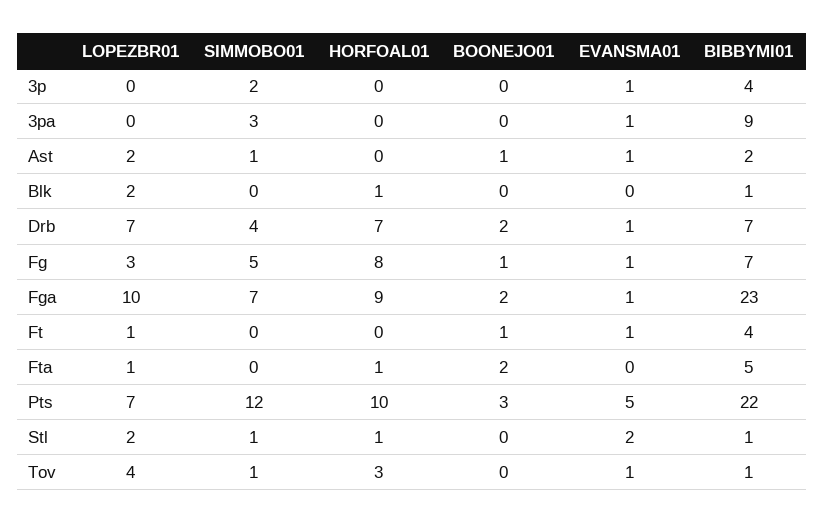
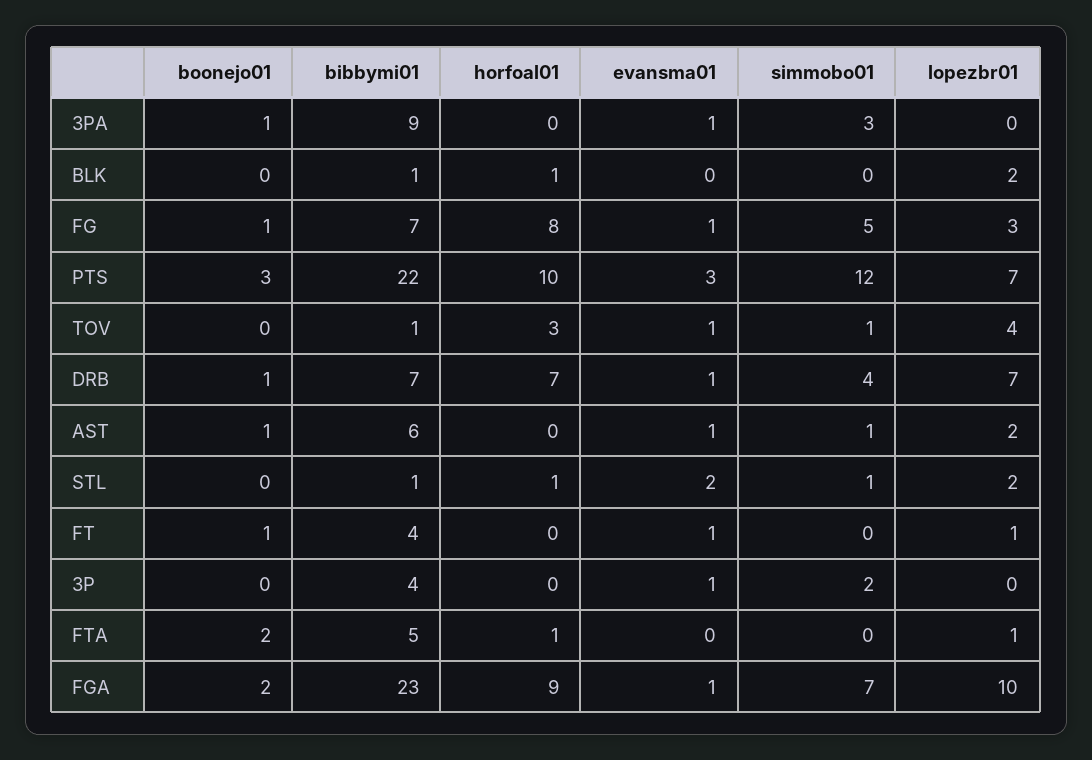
  {
    "LOPEZBR01": {
      "3p": 0,
      "3pa": 0,
      "Ast": 2,
      "Blk": 2,
      "Drb": 7,
      "Fg": 3,
      "Fga": 10,
      "Ft": 1,
      "Fta": 1,
      "Pts": 7,
      "Stl": 2,
      "Tov": 4
    },
    "SIMMOBO01": {
      "3p": 2,
      "3pa": 3,
      "Ast": 1,
      "Blk": 0,
      "Drb": 4,
      "Fg": 5,
      "Fga": 7,
      "Ft": 0,
      "Fta": 0,
      "Pts": 12,
      "Stl": 1,
      "Tov": 1
    },
    "HORFOAL01": {
      "3p": 0,
      "3pa": 0,
      "Ast": 0,
      "Blk": 1,
      "Drb": 7,
      "Fg": 8,
      "Fga": 9,
      "Ft": 0,
      "Fta": 1,
      "Pts": 10,
      "Stl": 1,
      "Tov": 3
    },
    "BOONEJO01": {
      "3p": 0,
-     "3pa": 0,
+     "3pa": 1,
      "Ast": 1,
      "Blk": 0,
-     "Drb": 2,
+     "Drb": 1,
      "Fg": 1,
      "Fga": 2,
      "Ft": 1,
      "Fta": 2,
      "Pts": 3,
      "Stl": 0,
      "Tov": 0
    },
    "EVANSMA01": {
      "3p": 1,
      "3pa": 1,
      "Ast": 1,
      "Blk": 0,
      "Drb": 1,
      "Fg": 1,
      "Fga": 1,
      "Ft": 1,
      "Fta": 0,
-     "Pts": 5,
+     "Pts": 3,
      "Stl": 2,
      "Tov": 1
    },
    "BIBBYMI01": {
      "3p": 4,
      "3pa": 9,
-     "Ast": 2,
+     "Ast": 6,
      "Blk": 1,
      "Drb": 7,
      "Fg": 7,
      "Fga": 23,
      "Ft": 4,
      "Fta": 5,
      "Pts": 22,
      "Stl": 1,
      "Tov": 1
    }
  }

